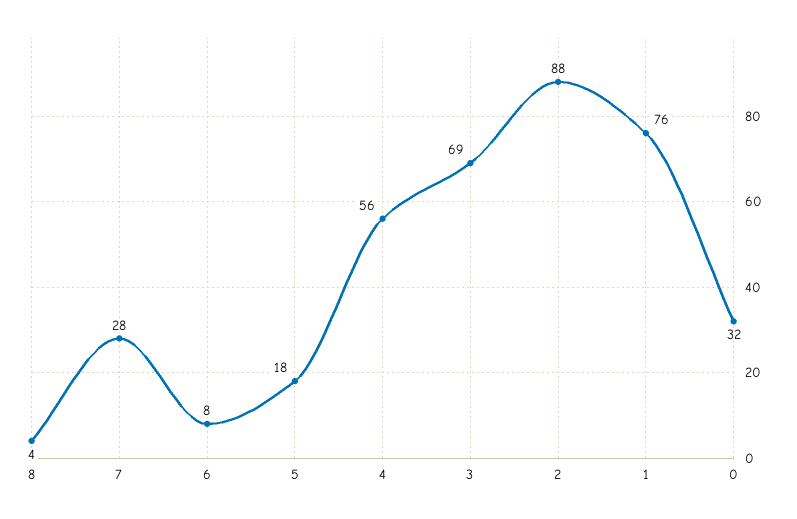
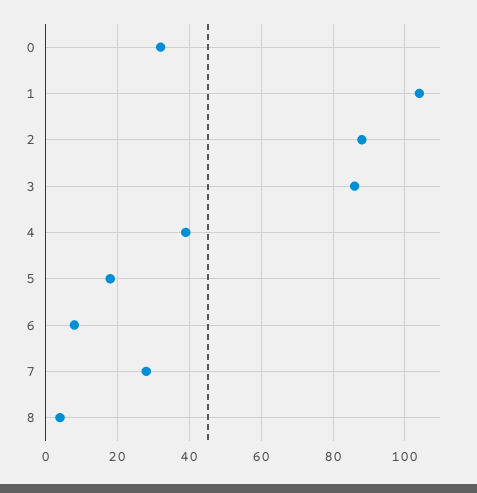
  {
    "8": 4,
    "7": 28,
    "6": 8,
    "5": 18,
-   "4": 56,
+   "4": 40,
-   "3": 69,
+   "3": 85,
    "2": 88,
-   "1": 76,
+   "1": 105,
    "0": 32
  }

